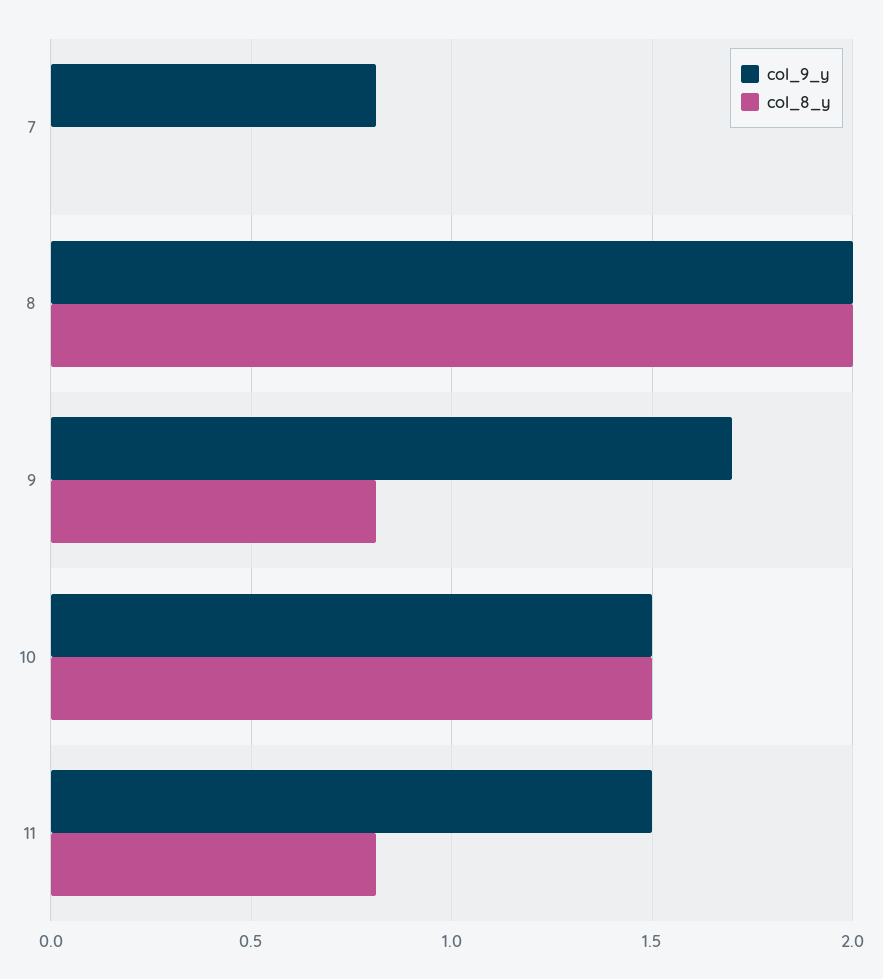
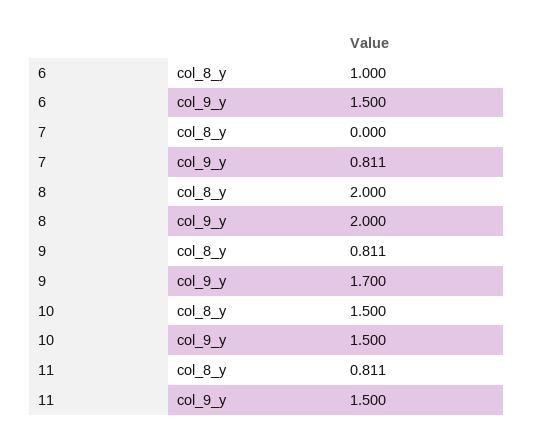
  {
    "col_9_y": {
      "7": 0.811,
      "8": 2,
      "9": 1.7,
      "10": 1.5,
-     "11": 1.5
+     "11": 1.5,
+     "6": 1.5
    },
    "col_8_y": {
      "7": 0,
      "8": 2,
      "9": 0.811,
      "10": 1.5,
-     "11": 0.811
+     "11": 0.811,
+     "6": 1
    }
  }

